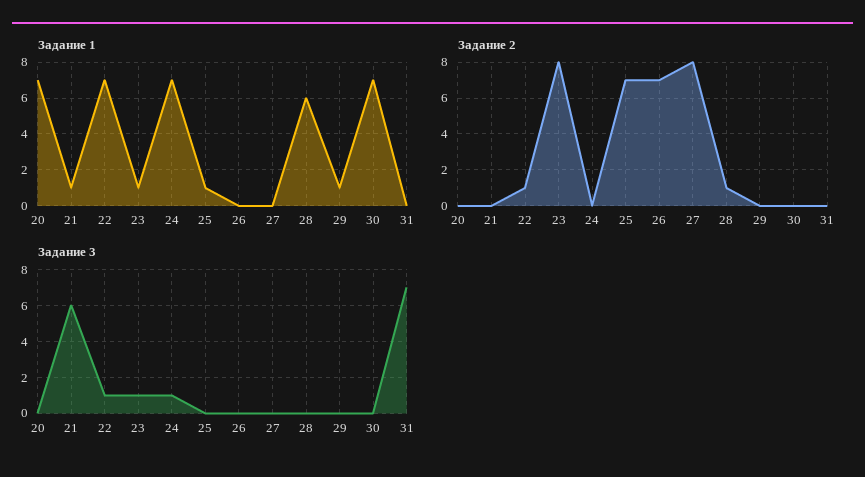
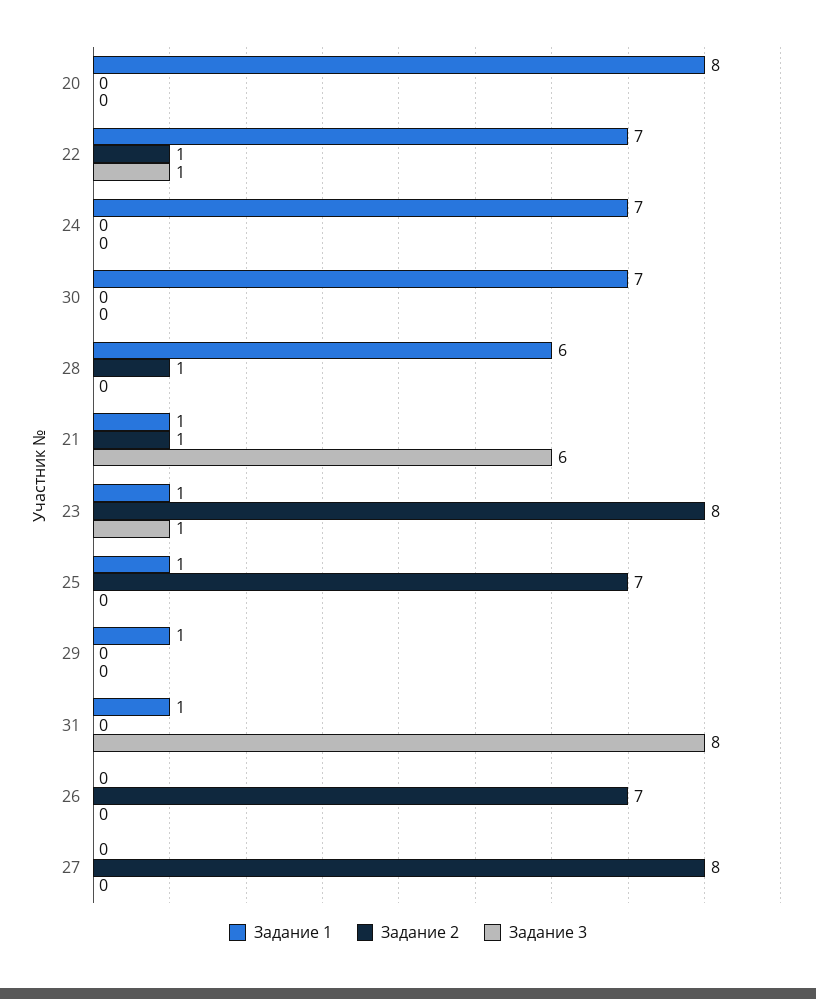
  {
    "Задание 1": {
-     "20": 7,
+     "20": 8,
      "21": 1,
      "22": 7,
      "23": 1,
      "24": 7,
      "25": 1,
      "26": 0,
      "27": 0,
      "28": 6,
      "29": 1,
      "30": 7,
-     "31": 0
+     "31": 1
    },
    "Задание 2": {
      "20": 0,
-     "21": 0,
+     "21": 1,
      "22": 1,
      "23": 8,
      "24": 0,
      "25": 7,
      "26": 7,
      "27": 8,
      "28": 1,
      "29": 0,
      "30": 0,
      "31": 0
    },
    "Задание 3": {
      "20": 0,
      "21": 6,
      "22": 1,
      "23": 1,
-     "24": 1,
+     "24": 0,
      "25": 0,
      "26": 0,
      "27": 0,
      "28": 0,
      "29": 0,
      "30": 0,
-     "31": 7
+     "31": 8
    }
  }

